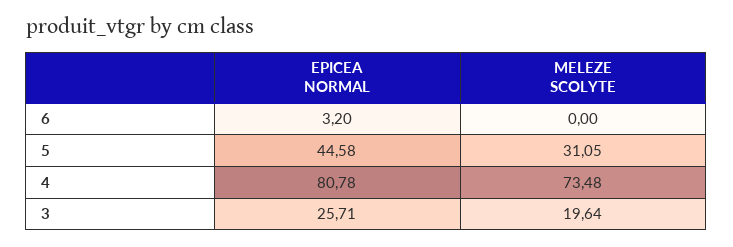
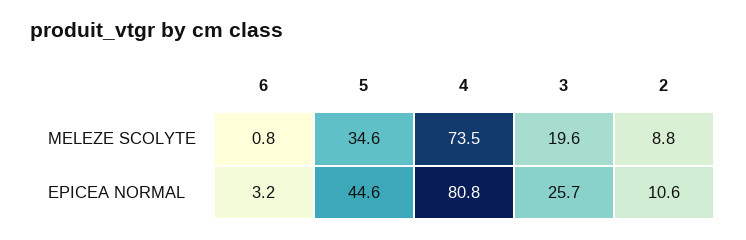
  {
    "EPICEA NORMAL": {
      "6": 3.2,
      "5": 44.58,
      "4": 80.78,
-     "3": 25.71
+     "3": 25.71,
+     "2": 10.6
    },
    "MELEZE SCOLYTE": {
-     "6": 0,
+     "6": 0.8,
-     "5": 31.05,
+     "5": 34.6,
      "4": 73.48,
-     "3": 19.64
+     "3": 19.64,
+     "2": 8.8
    }
  }

